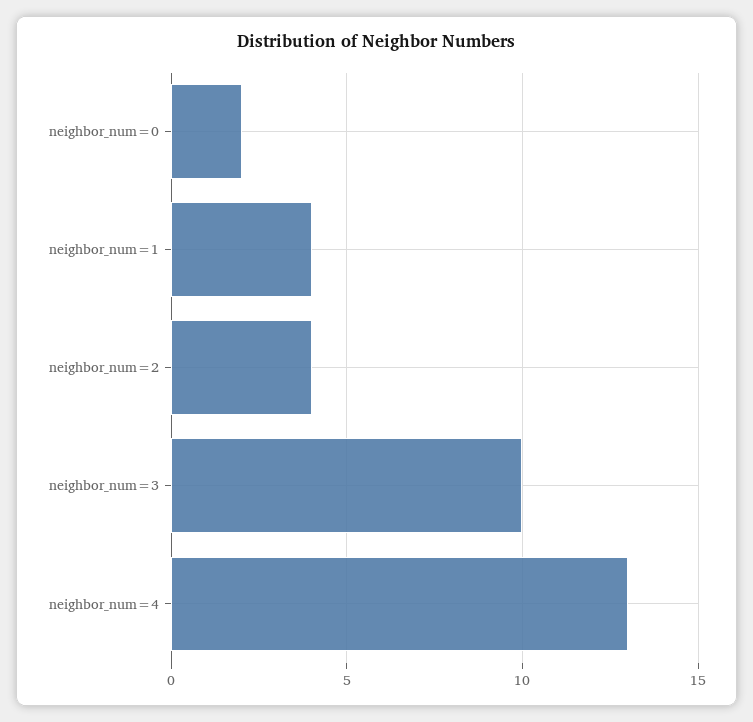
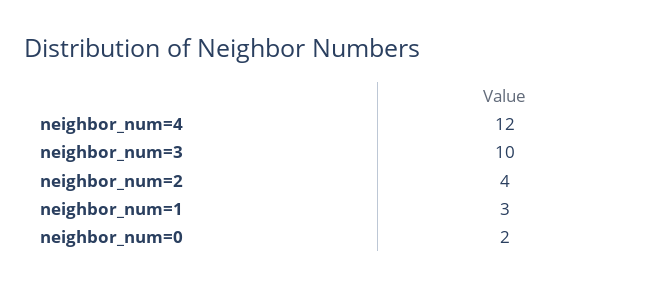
  {
    "neighbor_num=0": 2,
-   "neighbor_num=1": 4,
+   "neighbor_num=1": 3,
    "neighbor_num=2": 4,
    "neighbor_num=3": 10,
-   "neighbor_num=4": 13
+   "neighbor_num=4": 12
  }

